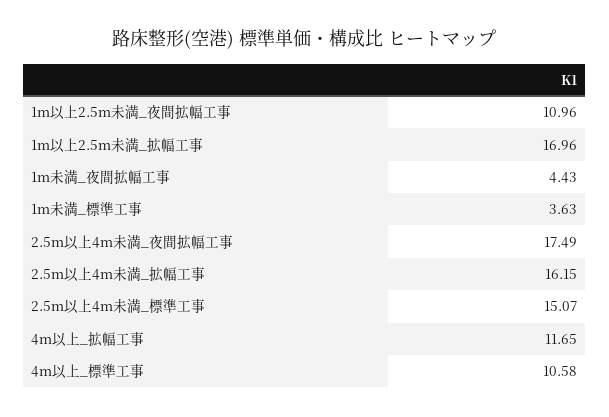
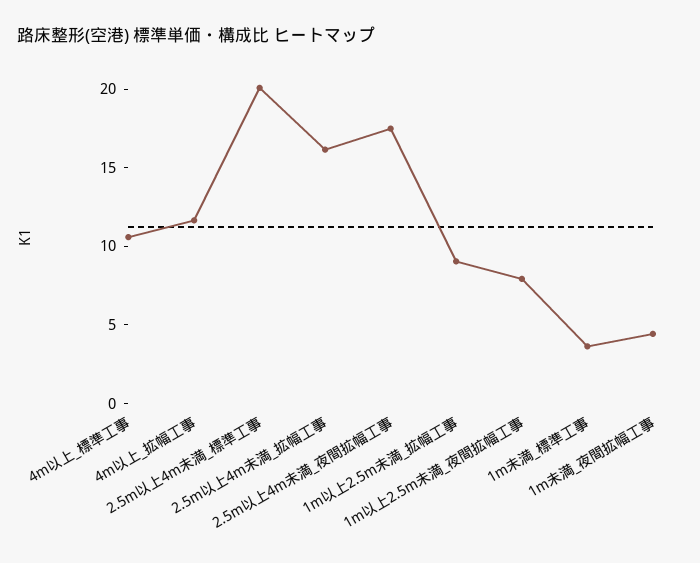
  {
-   "1m以上2.5m未満_夜間拡幅工事": 10.96,
+   "1m以上2.5m未満_夜間拡幅工事": 8,
-   "1m以上2.5m未満_拡幅工事": 16.96,
+   "1m以上2.5m未満_拡幅工事": 9,
    "1m未満_夜間拡幅工事": 4.43,
    "1m未満_標準工事": 3.63,
    "2.5m以上4m未満_夜間拡幅工事": 17.49,
    "2.5m以上4m未満_拡幅工事": 16.15,
-   "2.5m以上4m未満_標準工事": 15.07,
+   "2.5m以上4m未満_標準工事": 20,
    "4m以上_拡幅工事": 11.65,
    "4m以上_標準工事": 10.58
  }

